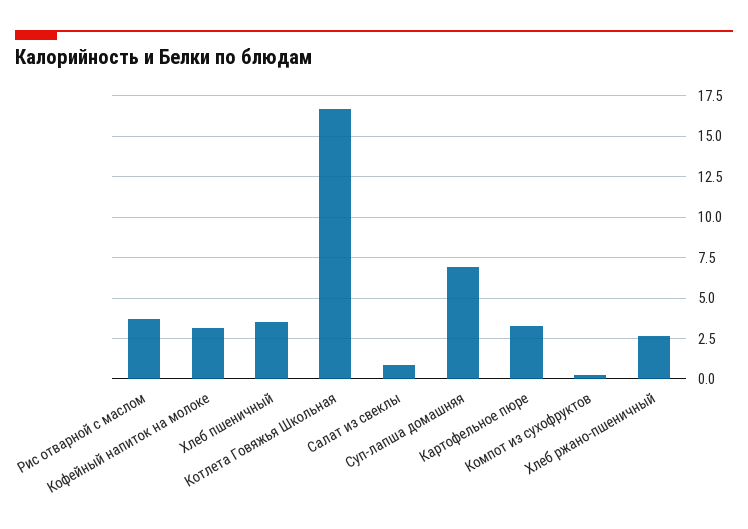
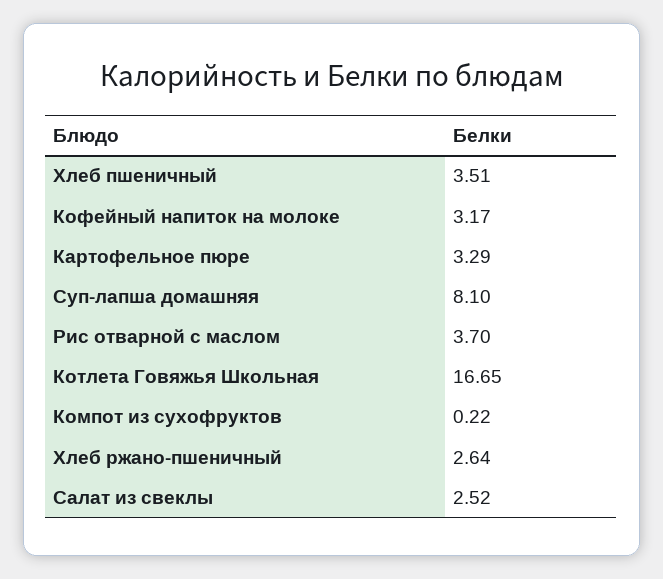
  {
    "Рис отварной с маслом": 3.7,
    "Кофейный напиток на молоке": 3.17,
    "Хлеб пшеничный": 3.51,
    "Котлета Говяжья Школьная": 16.65,
-   "Салат из свеклы": 1,
+   "Салат из свеклы": 2.52,
-   "Суп-лапша домашняя": 7,
+   "Суп-лапша домашняя": 8.1,
    "Картофельное пюре": 3.29,
    "Компот из сухофруктов": 0.22,
    "Хлеб ржано-пшеничный": 2.64
  }

